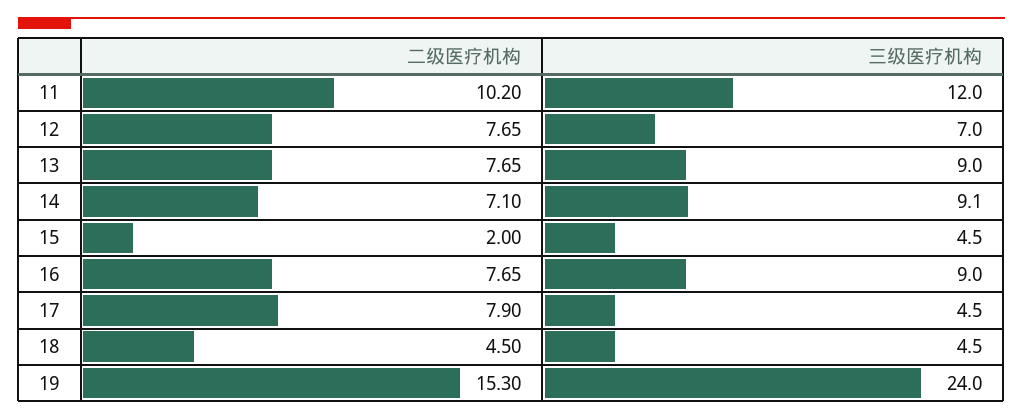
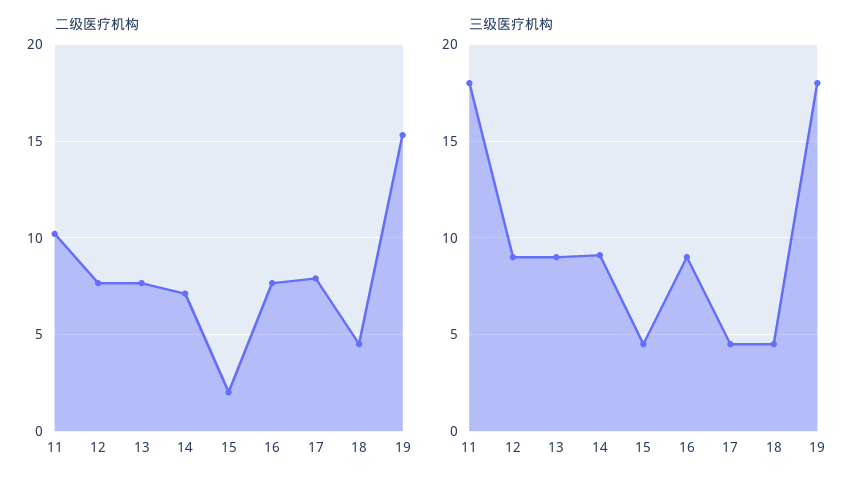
  {
    "二级医疗机构": {
      "11": 10.2,
      "12": 7.65,
      "13": 7.65,
      "14": 7.1,
      "15": 2,
      "16": 7.65,
      "17": 7.9,
      "18": 4.5,
      "19": 15.3
    },
    "三级医疗机构": {
-     "11": 12,
+     "11": 18,
-     "12": 7,
+     "12": 9,
      "13": 9,
      "14": 9.1,
      "15": 4.5,
      "16": 9,
      "17": 4.5,
      "18": 4.5,
-     "19": 24
+     "19": 18
    }
  }

